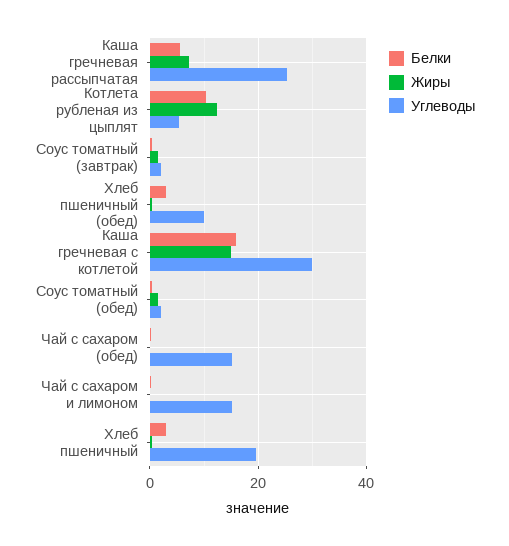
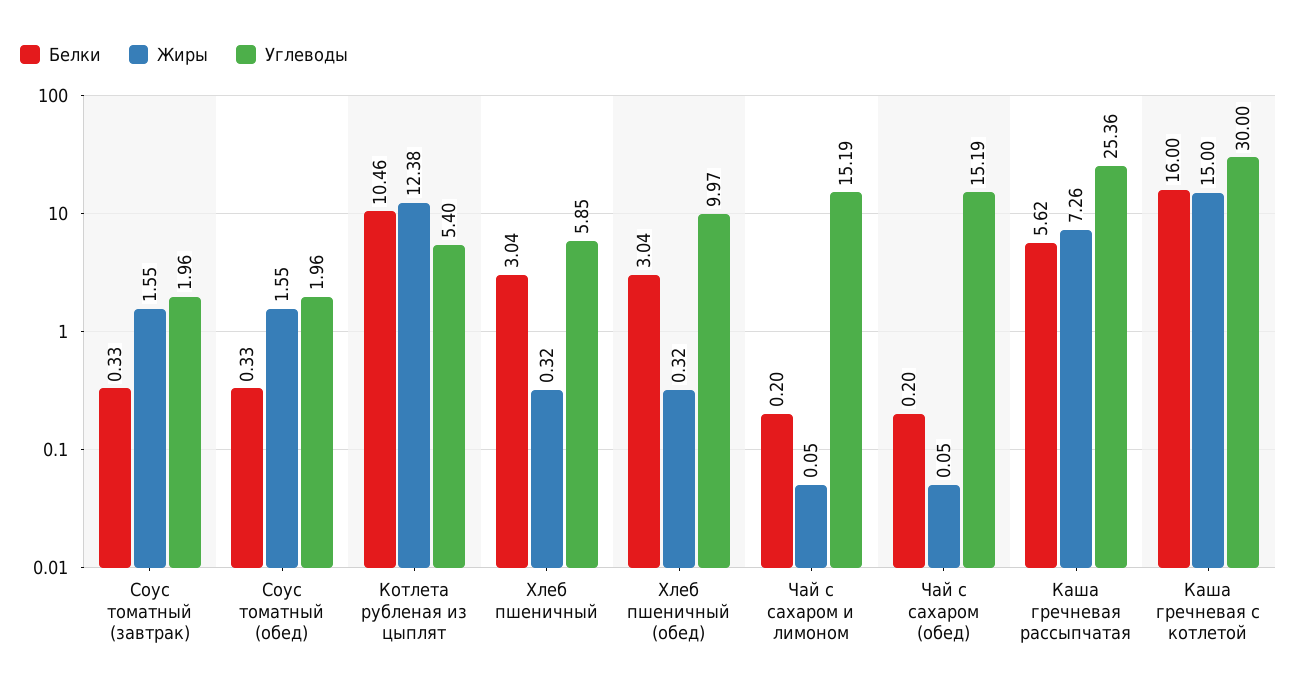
  {
    "Белки": {
      "Каша гречневая рассыпчатая": 5.62,
      "Котлета рубленая из цыплят": 10.46,
      "Соус томатный (завтрак)": 0.33,
      "Хлеб пшеничный (обед)": 3.04,
      "Каша гречневая с котлетой": 16,
      "Соус томатный (обед)": 0.33,
      "Чай с сахаром (обед)": 0.2,
      "Чай с сахаром и лимоном": 0.2,
      "Хлеб пшеничный": 3.04
    },
    "Жиры": {
      "Каша гречневая рассыпчатая": 7.26,
      "Котлета рубленая из цыплят": 12.38,
      "Соус томатный (завтрак)": 1.55,
      "Хлеб пшеничный (обед)": 0.32,
      "Каша гречневая с котлетой": 15,
      "Соус томатный (обед)": 1.55,
      "Чай с сахаром (обед)": 0.05,
      "Чай с сахаром и лимоном": 0.05,
      "Хлеб пшеничный": 0.32
    },
    "Углеводы": {
      "Каша гречневая рассыпчатая": 25.36,
      "Котлета рубленая из цыплят": 5.4,
      "Соус томатный (завтрак)": 1.96,
      "Хлеб пшеничный (обед)": 9.97,
      "Каша гречневая с котлетой": 30,
      "Соус томатный (обед)": 1.96,
      "Чай с сахаром (обед)": 15.19,
      "Чай с сахаром и лимоном": 15.19,
-     "Хлеб пшеничный": 20
+     "Хлеб пшеничный": 5.85
    }
  }

